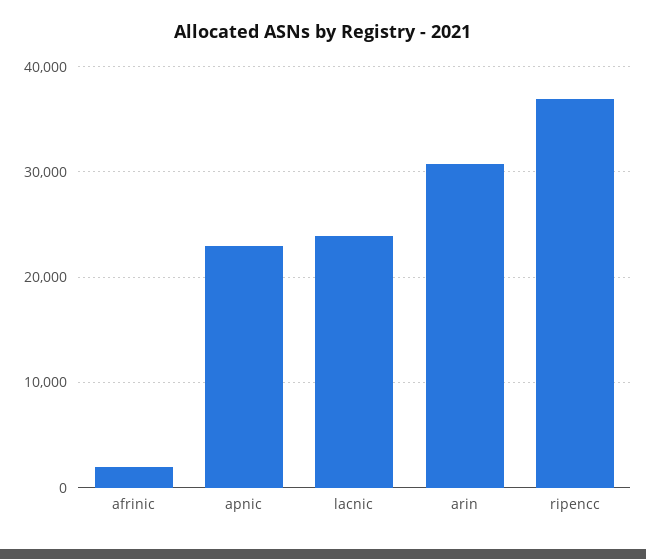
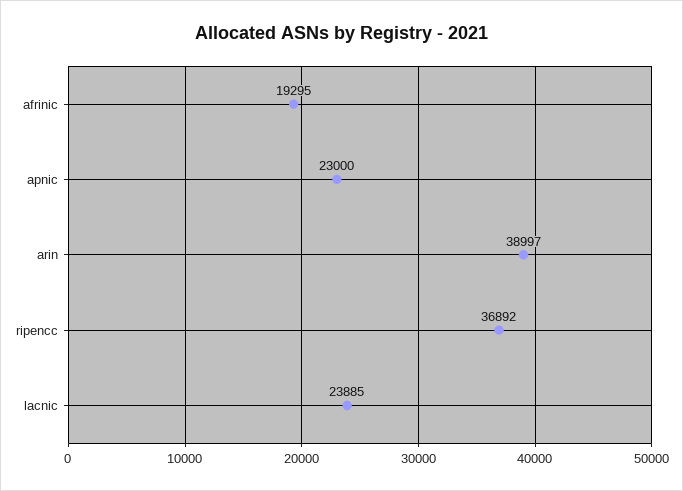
  {
-   "afrinic": 2000,
+   "afrinic": 19295,
    "apnic": 23000,
    "lacnic": 23885,
-   "arin": 31000,
+   "arin": 38997,
    "ripencc": 36892
  }

